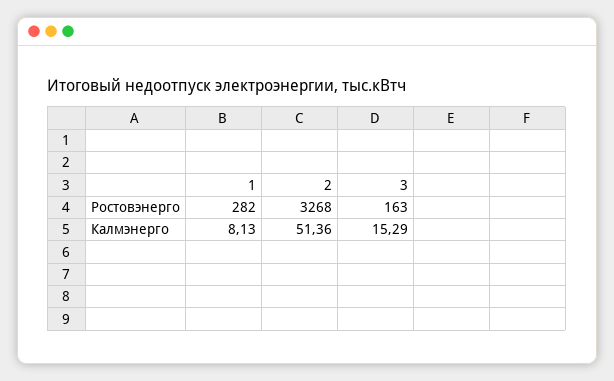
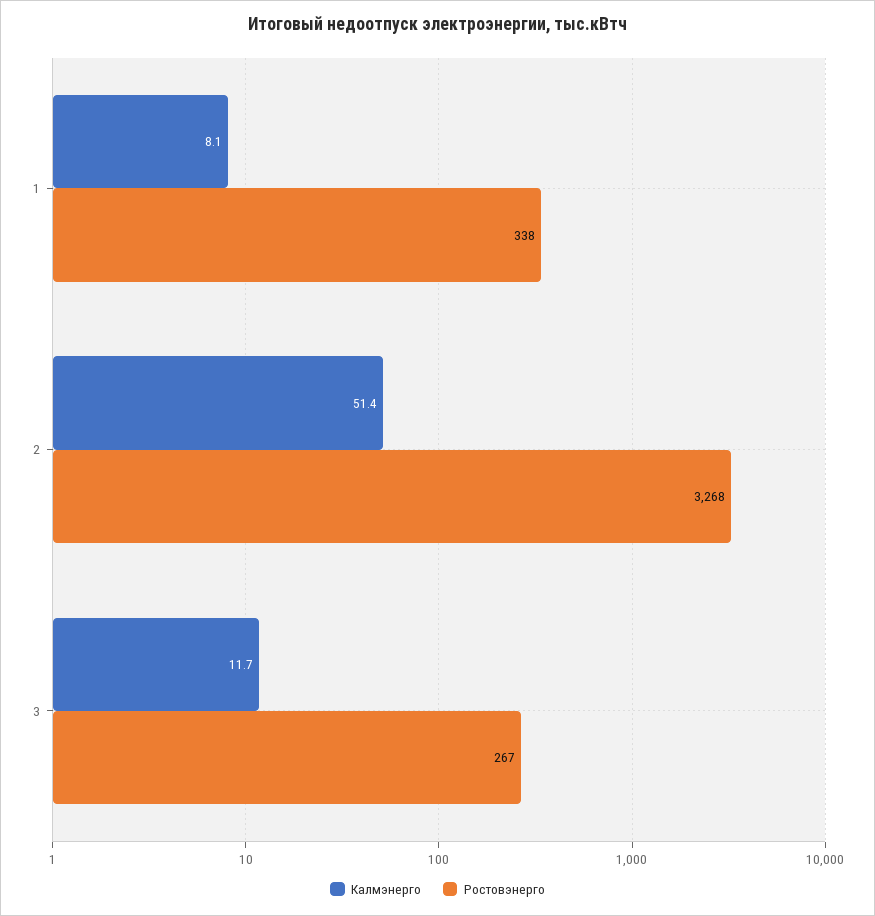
  {
    "Ростовэнерго": {
-     "1": 282,
+     "1": 338,
      "2": 3268,
-     "3": 163
+     "3": 267
    },
    "Калмэнерго": {
      "1": 8.13,
      "2": 51.36,
-     "3": 15.29
+     "3": 11.7
    }
  }

